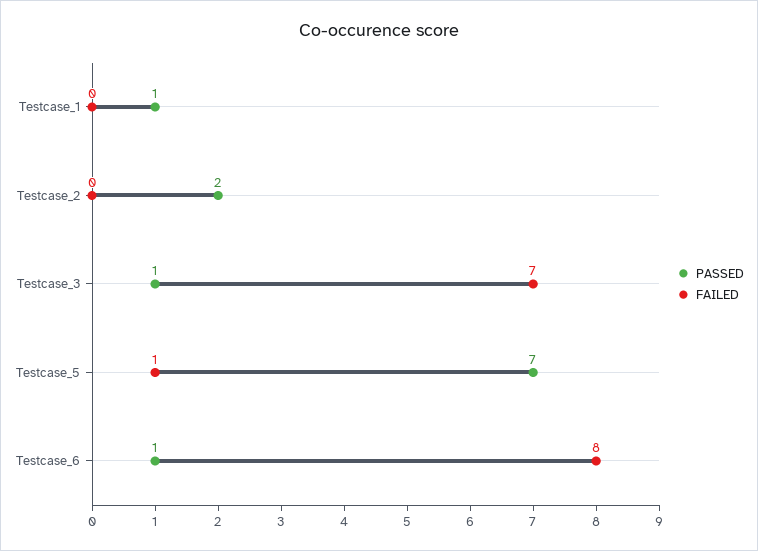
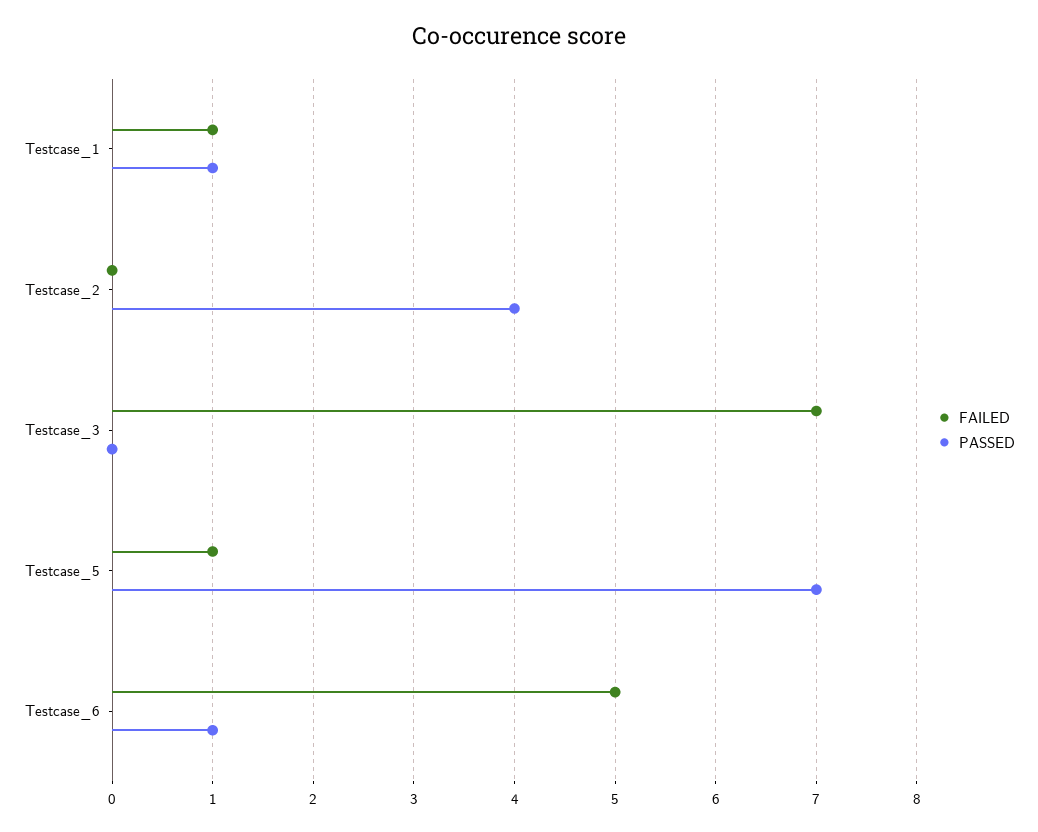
  {
    "PASSED": {
      "Testcase_1": 1,
-     "Testcase_2": 2,
+     "Testcase_2": 4,
-     "Testcase_3": 1,
+     "Testcase_3": 0,
      "Testcase_5": 7,
      "Testcase_6": 1
    },
    "FAILED": {
-     "Testcase_1": 0,
+     "Testcase_1": 1,
      "Testcase_2": 0,
      "Testcase_3": 7,
      "Testcase_5": 1,
-     "Testcase_6": 8
+     "Testcase_6": 5
    }
  }

